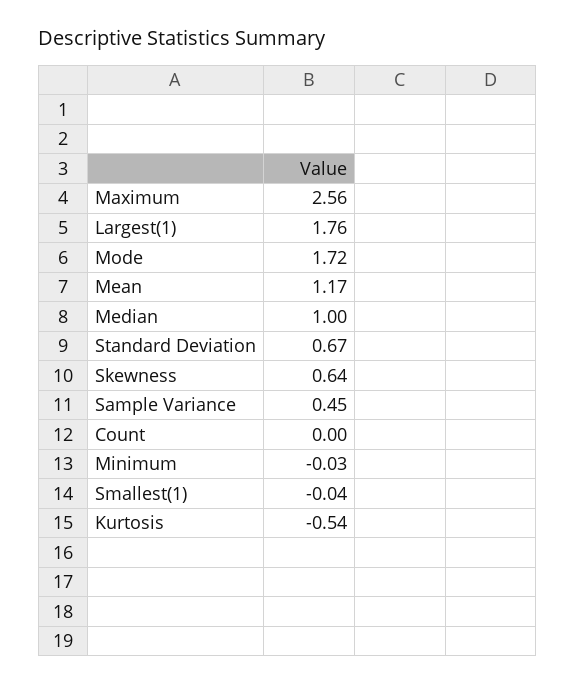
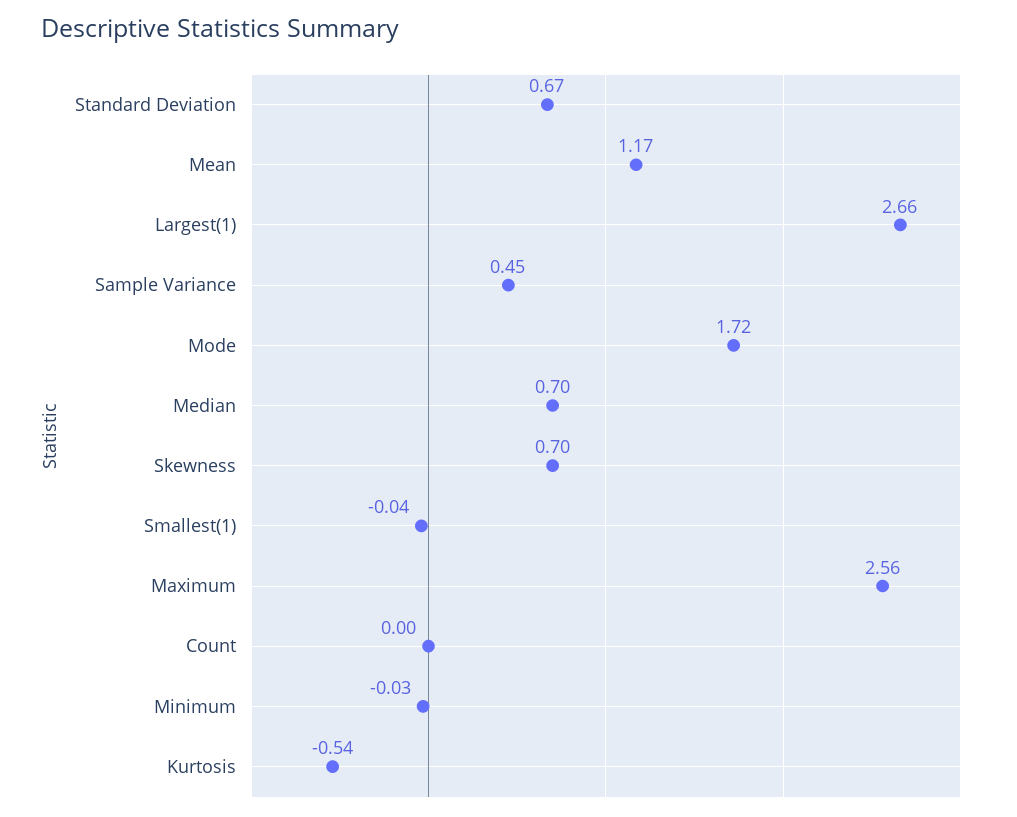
  {
    "Maximum": 2.56,
-   "Largest(1)": 1.76,
+   "Largest(1)": 2.66,
    "Mode": 1.72,
    "Mean": 1.17,
-   "Median": 1,
+   "Median": 0.7,
    "Standard Deviation": 0.67,
-   "Skewness": 0.64,
+   "Skewness": 0.7,
    "Sample Variance": 0.45,
    "Count": 0,
    "Minimum": -0.03,
    "Smallest(1)": -0.04,
    "Kurtosis": -0.54
  }

